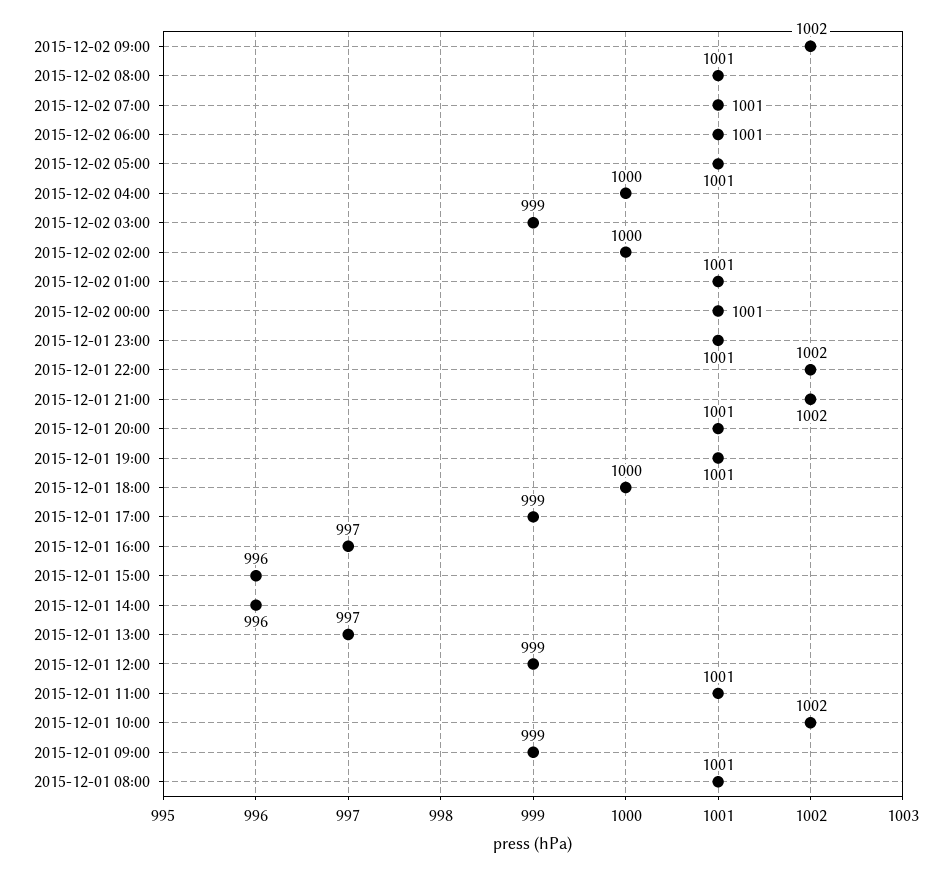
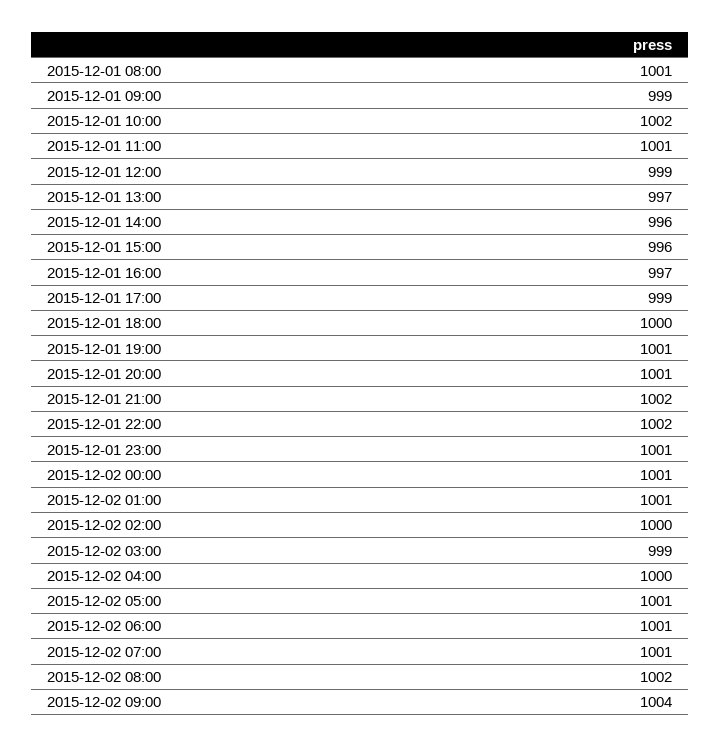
  {
-   "2015-12-02 09:00": 1002,
+   "2015-12-02 09:00": 1004,
-   "2015-12-02 08:00": 1001,
+   "2015-12-02 08:00": 1002,
    "2015-12-02 07:00": 1001,
    "2015-12-02 06:00": 1001,
    "2015-12-02 05:00": 1001,
    "2015-12-02 04:00": 1000,
    "2015-12-02 03:00": 999,
    "2015-12-02 02:00": 1000,
    "2015-12-02 01:00": 1001,
    "2015-12-02 00:00": 1001,
    "2015-12-01 23:00": 1001,
    "2015-12-01 22:00": 1002,
    "2015-12-01 21:00": 1002,
    "2015-12-01 20:00": 1001,
    "2015-12-01 19:00": 1001,
    "2015-12-01 18:00": 1000,
    "2015-12-01 17:00": 999,
    "2015-12-01 16:00": 997,
    "2015-12-01 15:00": 996,
    "2015-12-01 14:00": 996,
    "2015-12-01 13:00": 997,
    "2015-12-01 12:00": 999,
    "2015-12-01 11:00": 1001,
    "2015-12-01 10:00": 1002,
    "2015-12-01 09:00": 999,
    "2015-12-01 08:00": 1001
  }

